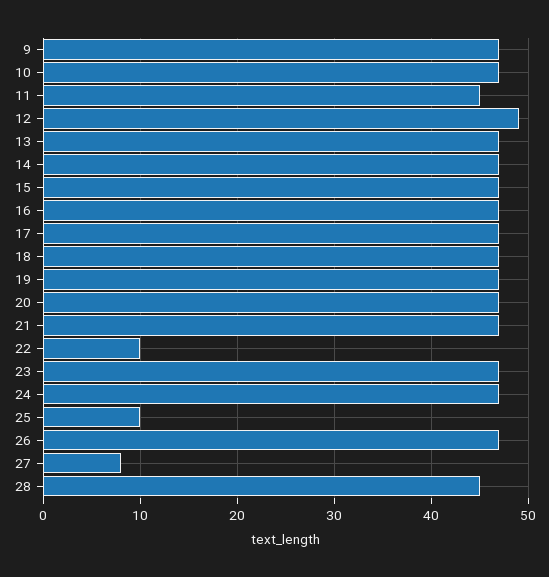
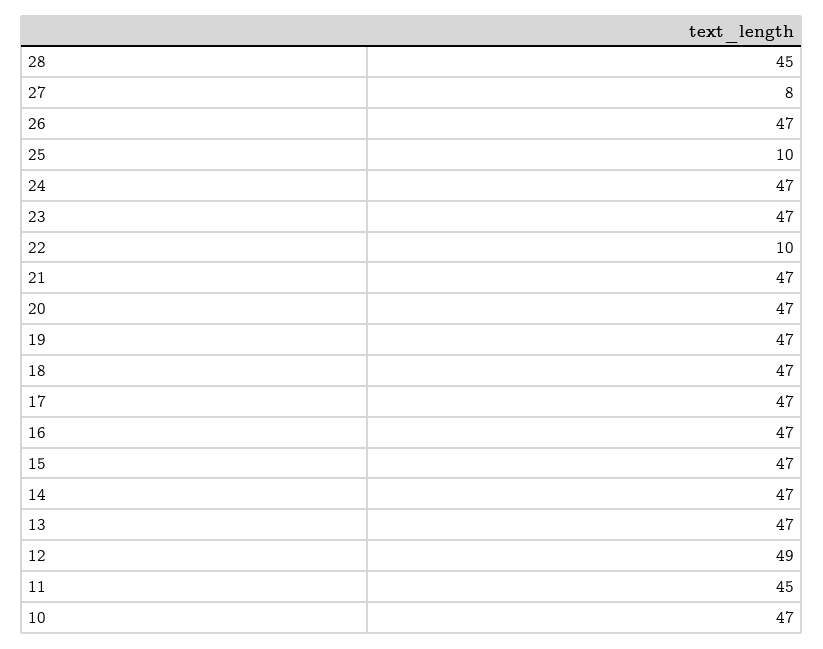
  {
-   "9": 47,
    "10": 47,
    "11": 45,
    "12": 49,
    "13": 47,
    "14": 47,
    "15": 47,
    "16": 47,
    "17": 47,
    "18": 47,
    "19": 47,
    "20": 47,
    "21": 47,
    "22": 10,
    "23": 47,
    "24": 47,
    "25": 10,
    "26": 47,
    "27": 8,
    "28": 45
  }

